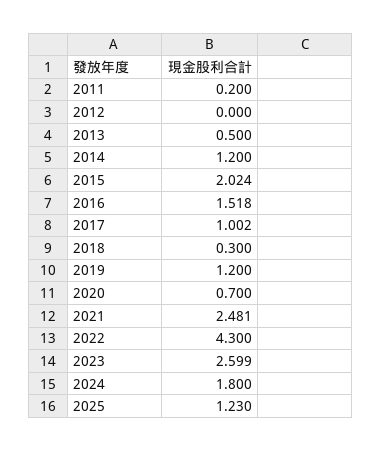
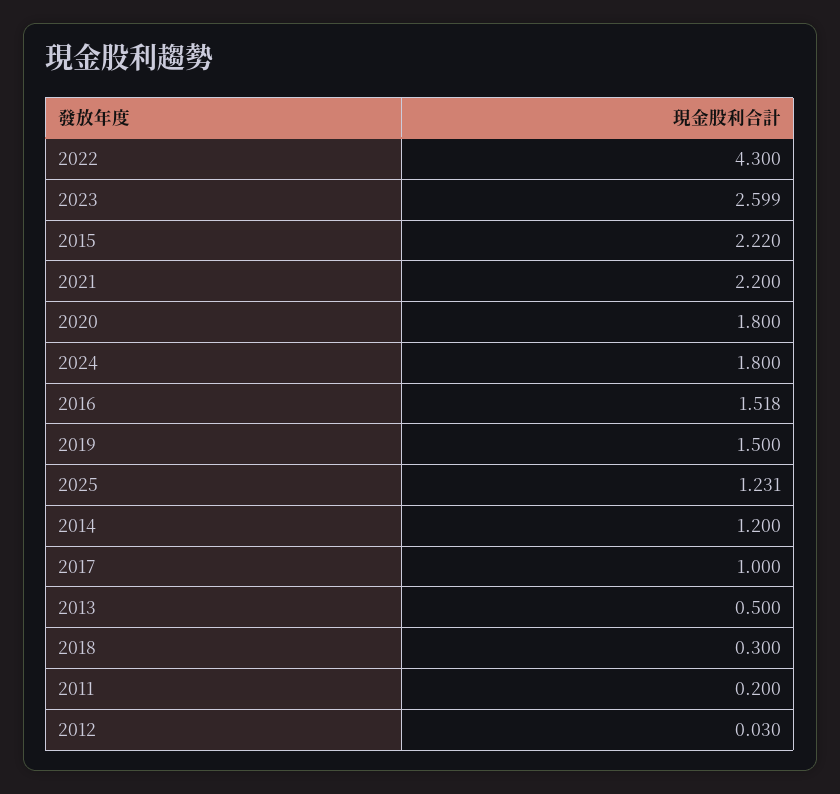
  {
    "2011": 0.2,
-   "2012": 0,
+   "2012": 0.03,
    "2013": 0.5,
    "2014": 1.2,
-   "2015": 2.024,
+   "2015": 2.22,
    "2016": 1.518,
-   "2017": 1.002,
+   "2017": 1,
    "2018": 0.3,
-   "2019": 1.2,
+   "2019": 1.5,
-   "2020": 0.7,
+   "2020": 1.8,
-   "2021": 2.481,
+   "2021": 2.2,
    "2022": 4.3,
    "2023": 2.599,
    "2024": 1.8,
-   "2025": 1.23
+   "2025": 1.231
  }

